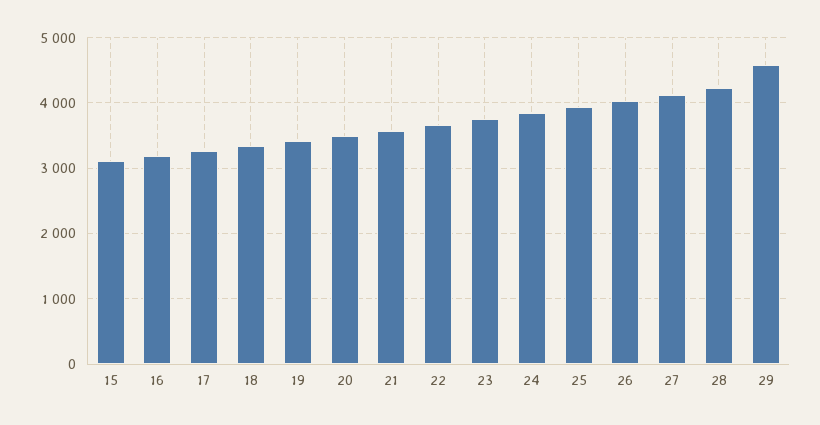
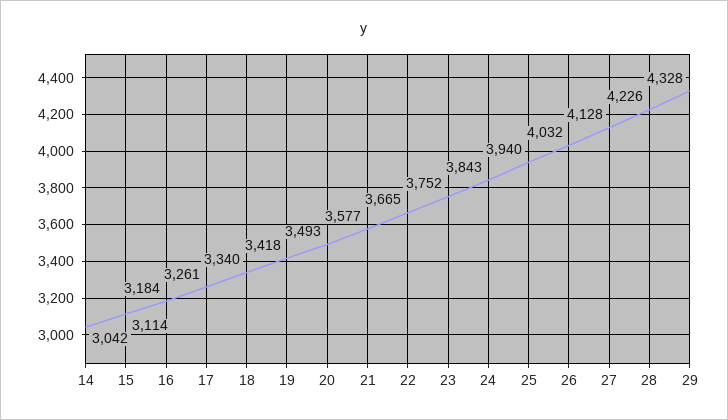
  {
    "15": 3114,
    "16": 3184,
    "17": 3261,
    "18": 3340,
    "19": 3418,
    "20": 3493,
    "21": 3577,
    "22": 3665,
    "23": 3752,
    "24": 3843,
    "25": 3940,
    "26": 4032,
    "27": 4128,
    "28": 4226,
-   "29": 4600
+   "29": 4328,
+   "14": 3042
  }

